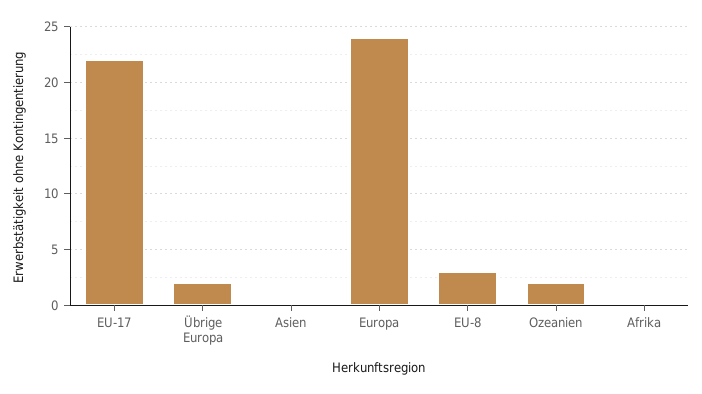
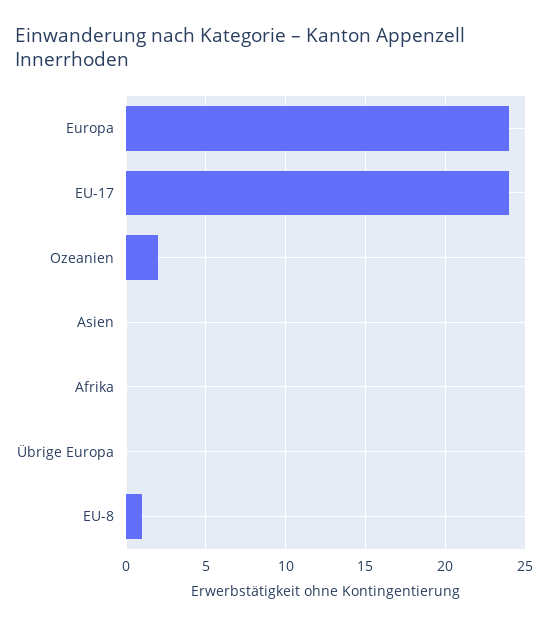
  {
-   "EU-17": 22,
+   "EU-17": 24,
-   "Übrige Europa": 2,
+   "Übrige Europa": 0,
    "Asien": 0,
    "Europa": 24,
-   "EU-8": 3,
+   "EU-8": 1,
    "Ozeanien": 2,
    "Afrika": 0
  }

